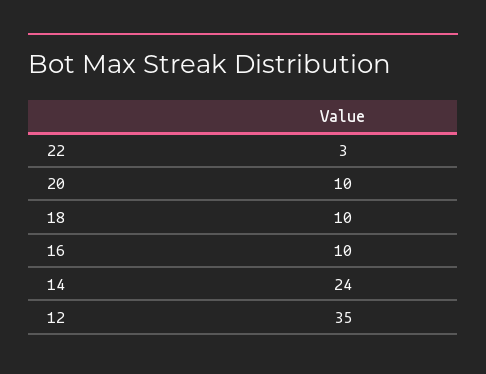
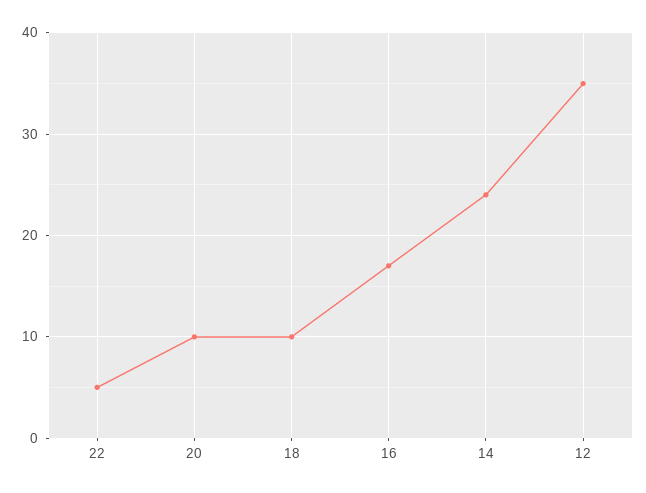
  {
-   "22": 3,
+   "22": 5,
    "20": 10,
    "18": 10,
-   "16": 10,
+   "16": 17,
    "14": 24,
    "12": 35
  }

